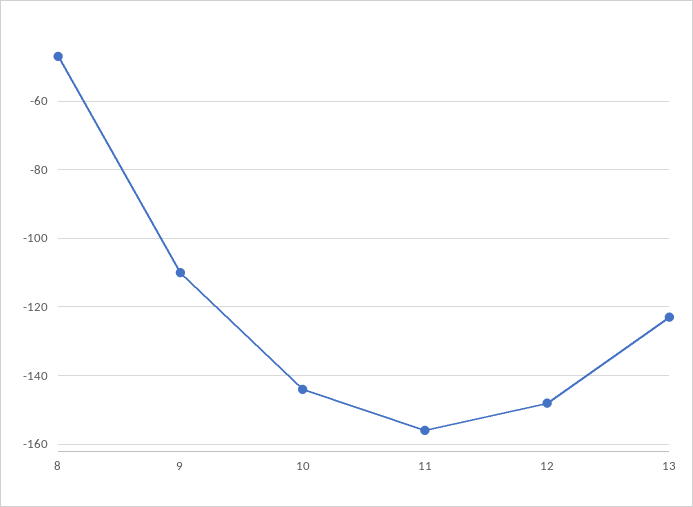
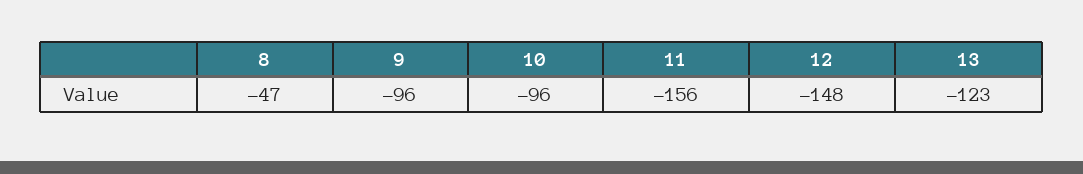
  {
    "8": -47,
-   "9": -110,
+   "9": -96,
-   "10": -145,
+   "10": -96,
    "11": -156,
    "12": -148,
    "13": -123
  }

